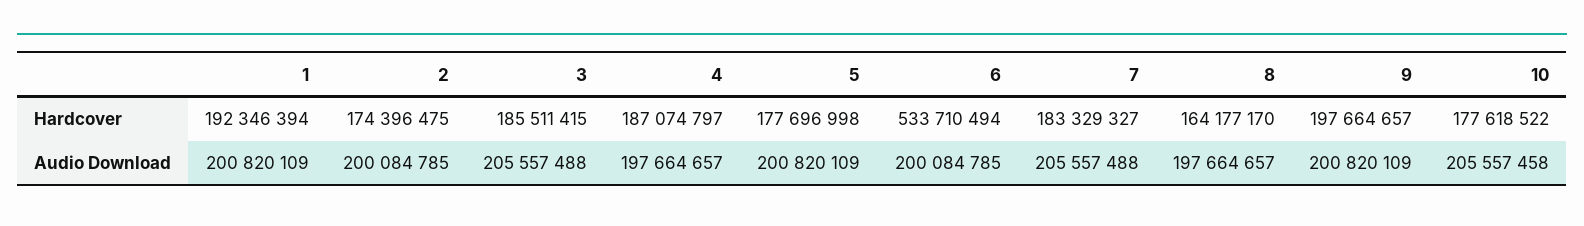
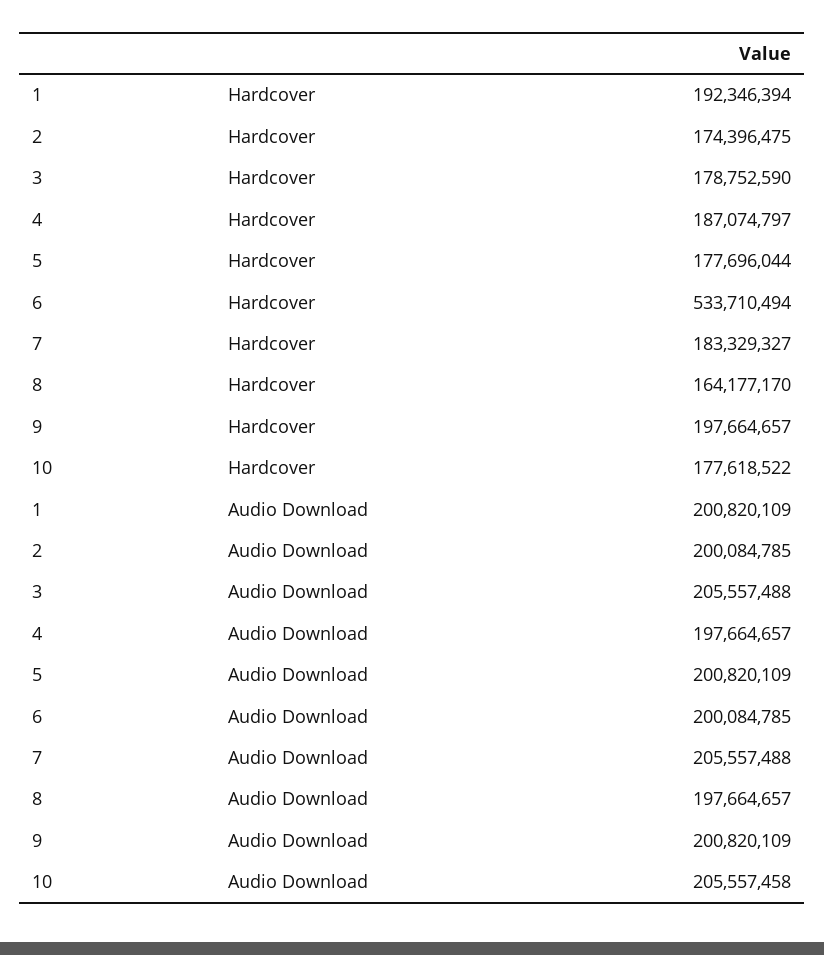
  {
    "1": {
      "Hardcover": 192346394,
      "Audio Download": 200820109
    },
    "2": {
      "Hardcover": 174396475,
      "Audio Download": 200084785
    },
    "3": {
-     "Hardcover": 185511415,
+     "Hardcover": 178752590,
      "Audio Download": 205557488
    },
    "4": {
      "Hardcover": 187074797,
      "Audio Download": 197664657
    },
    "5": {
-     "Hardcover": 177696998,
+     "Hardcover": 177696044,
      "Audio Download": 200820109
    },
    "6": {
      "Hardcover": 533710494,
      "Audio Download": 200084785
    },
    "7": {
      "Hardcover": 183329327,
      "Audio Download": 205557488
    },
    "8": {
      "Hardcover": 164177170,
      "Audio Download": 197664657
    },
    "9": {
      "Hardcover": 197664657,
      "Audio Download": 200820109
    },
    "10": {
      "Hardcover": 177618522,
      "Audio Download": 205557458
    }
  }

